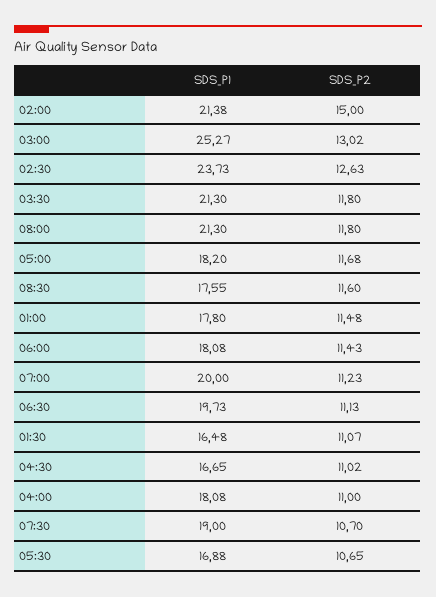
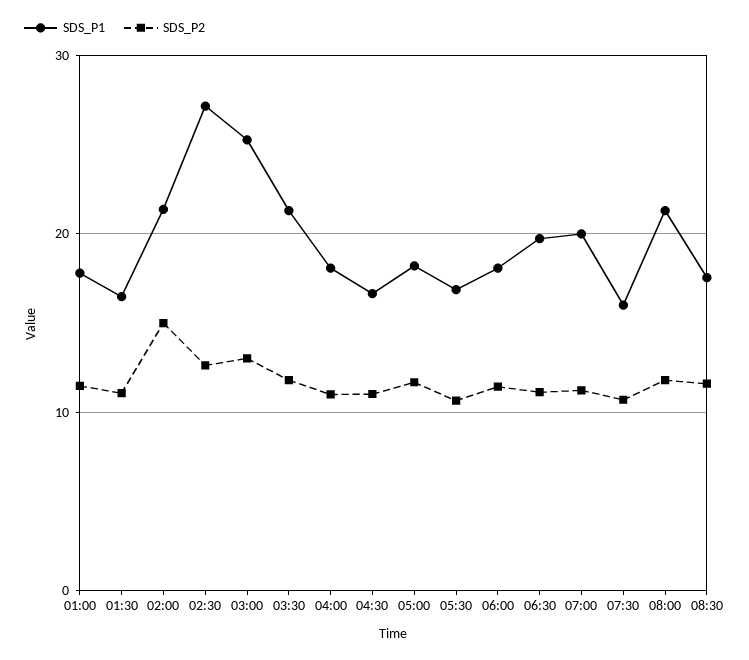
  {
    "SDS_P1": {
      "02:00": 21.38,
      "03:00": 25.27,
-     "02:30": 23.73,
+     "02:30": 27,
      "03:30": 21.3,
      "08:00": 21.3,
      "05:00": 18.2,
      "08:30": 17.55,
      "01:00": 17.8,
      "06:00": 18.08,
      "07:00": 20,
      "06:30": 19.73,
      "01:30": 16.48,
      "04:30": 16.65,
      "04:00": 18.08,
-     "07:30": 19,
+     "07:30": 16,
      "05:30": 16.88
    },
    "SDS_P2": {
      "02:00": 15,
      "03:00": 13.02,
      "02:30": 12.63,
      "03:30": 11.8,
      "08:00": 11.8,
      "05:00": 11.68,
      "08:30": 11.6,
      "01:00": 11.48,
      "06:00": 11.43,
      "07:00": 11.23,
      "06:30": 11.13,
      "01:30": 11.07,
      "04:30": 11.02,
      "04:00": 11,
      "07:30": 10.7,
      "05:30": 10.65
    }
  }

